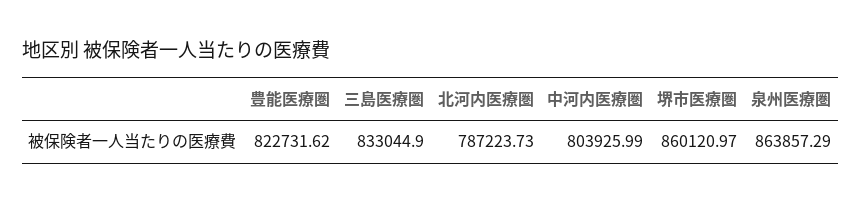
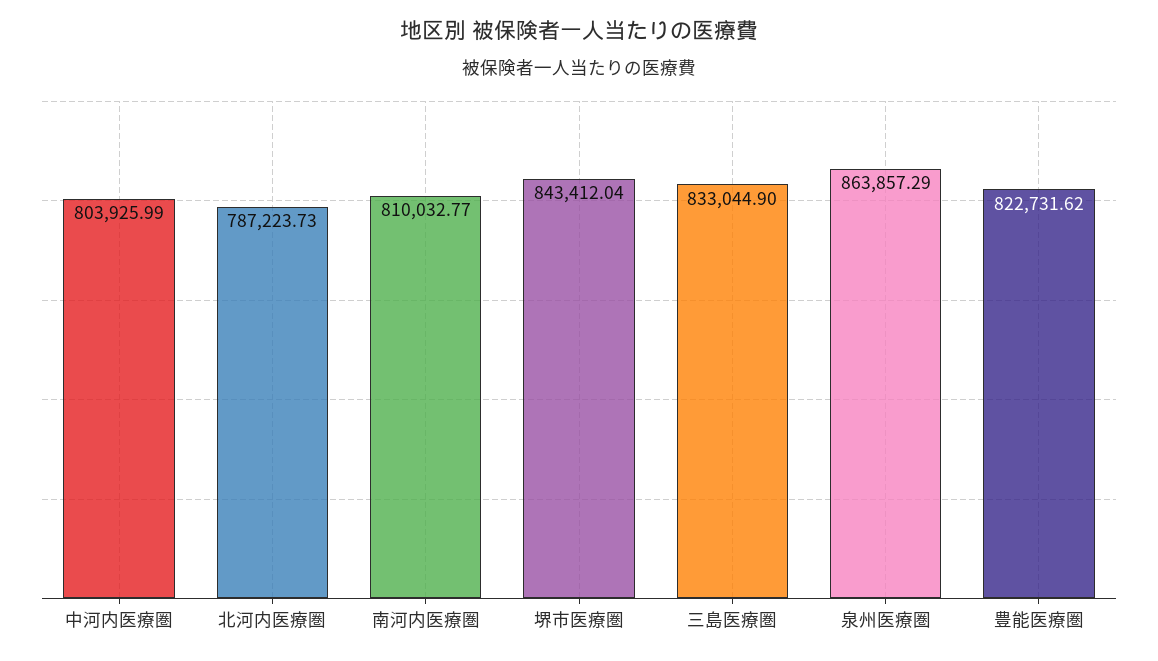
  {
    "豊能医療圏": 822731.62,
    "三島医療圏": 833044.9,
    "北河内医療圏": 787223.73,
    "中河内医療圏": 803925.99,
-   "堺市医療圏": 860120.97,
+   "堺市医療圏": 843412.04,
-   "泉州医療圏": 863857.29
+   "泉州医療圏": 863857.29,
+   "南河内医療圏": 810032.77
  }

